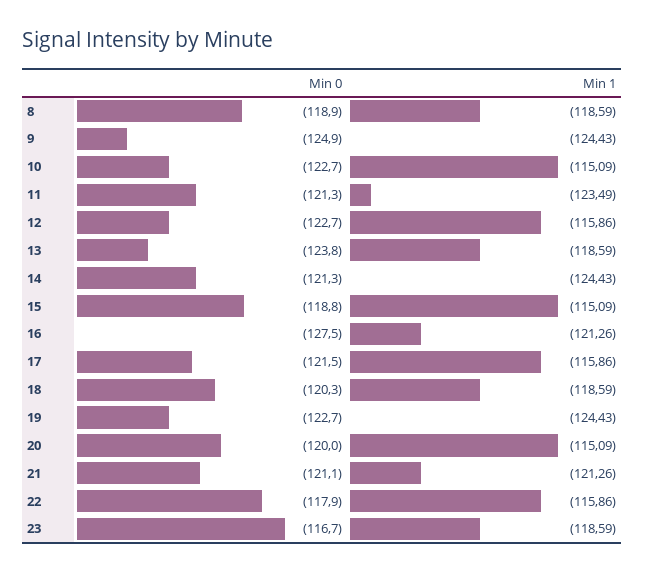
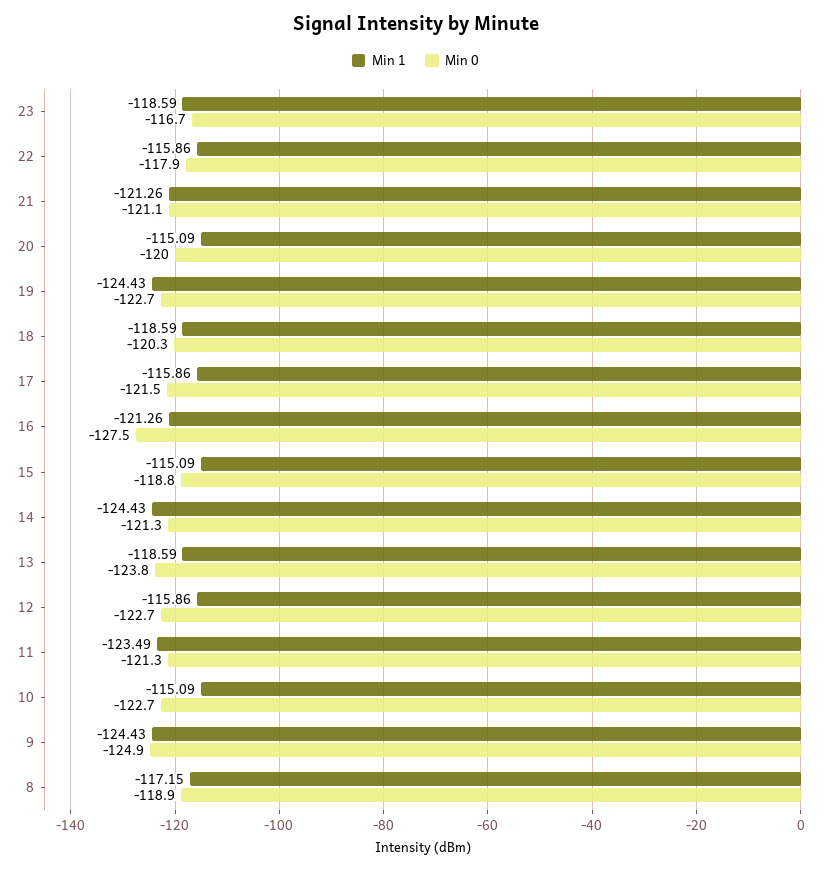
  {
    "Min 0": {
      "8": -118.9,
      "9": -124.9,
      "10": -122.7,
      "11": -121.3,
      "12": -122.7,
      "13": -123.8,
      "14": -121.3,
      "15": -118.8,
      "16": -127.5,
      "17": -121.5,
      "18": -120.3,
      "19": -122.7,
      "20": -120,
      "21": -121.1,
      "22": -117.9,
      "23": -116.7
    },
    "Min 1": {
-     "8": -118.59,
+     "8": -117.15,
      "9": -124.43,
      "10": -115.09,
      "11": -123.49,
      "12": -115.86,
      "13": -118.59,
      "14": -124.43,
      "15": -115.09,
      "16": -121.26,
      "17": -115.86,
      "18": -118.59,
      "19": -124.43,
      "20": -115.09,
      "21": -121.26,
      "22": -115.86,
      "23": -118.59
    }
  }

